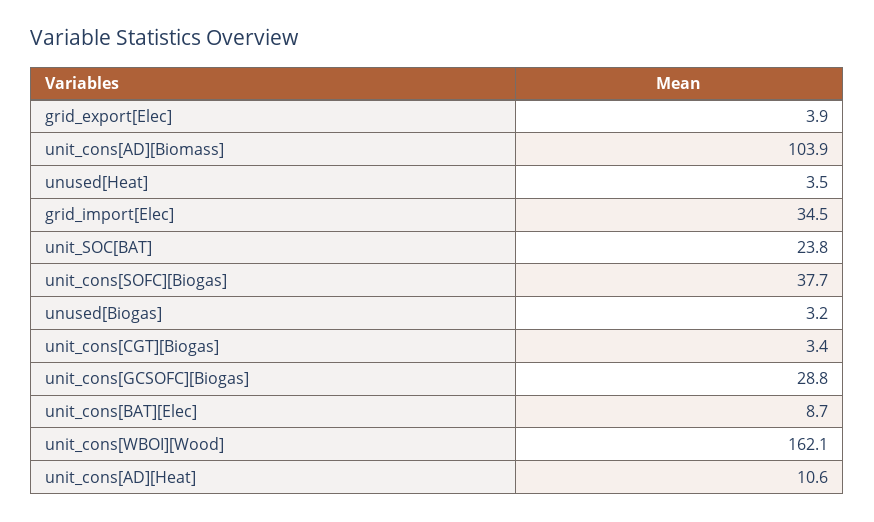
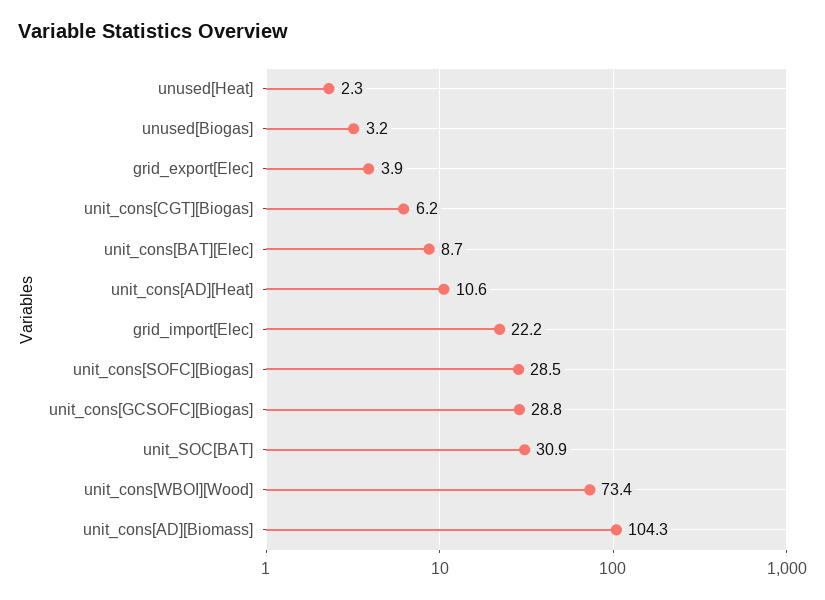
  {
    "grid_export[Elec]": 3.9,
-   "unit_cons[AD][Biomass]": 103.9,
+   "unit_cons[AD][Biomass]": 104.3,
-   "unused[Heat]": 3.5,
+   "unused[Heat]": 2.3,
-   "grid_import[Elec]": 34.5,
+   "grid_import[Elec]": 22.2,
-   "unit_SOC[BAT]": 23.8,
+   "unit_SOC[BAT]": 30.9,
-   "unit_cons[SOFC][Biogas]": 37.7,
+   "unit_cons[SOFC][Biogas]": 28.5,
    "unused[Biogas]": 3.2,
-   "unit_cons[CGT][Biogas]": 3.4,
+   "unit_cons[CGT][Biogas]": 6.2,
    "unit_cons[GCSOFC][Biogas]": 28.8,
    "unit_cons[BAT][Elec]": 8.7,
-   "unit_cons[WBOI][Wood]": 162.1,
+   "unit_cons[WBOI][Wood]": 73.4,
    "unit_cons[AD][Heat]": 10.6
  }

